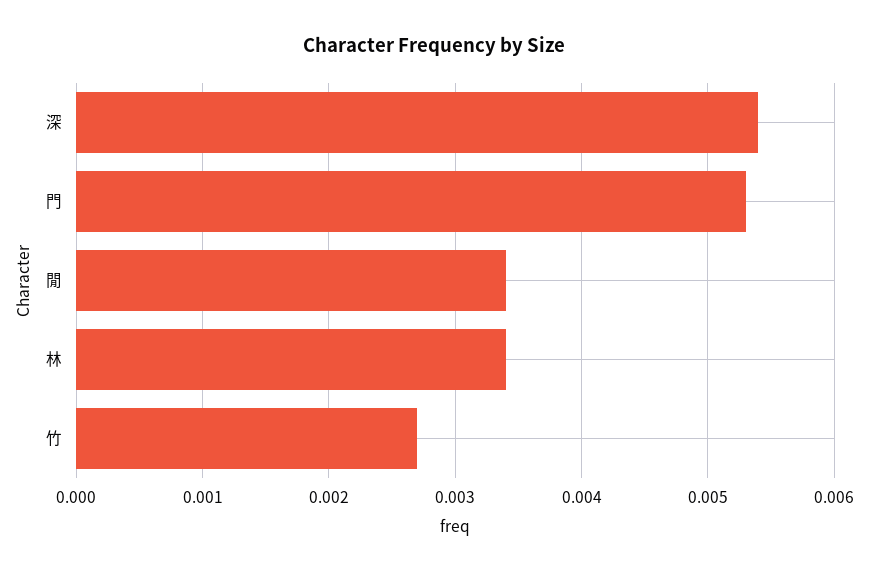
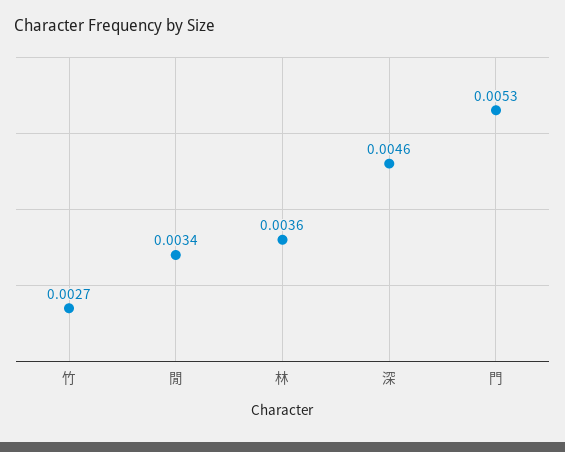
  {
-   "深": 0.0054,
+   "深": 0.0046,
    "門": 0.0053,
    "閒": 0.0034,
-   "林": 0.0034,
+   "林": 0.0036,
    "竹": 0.0027
  }

